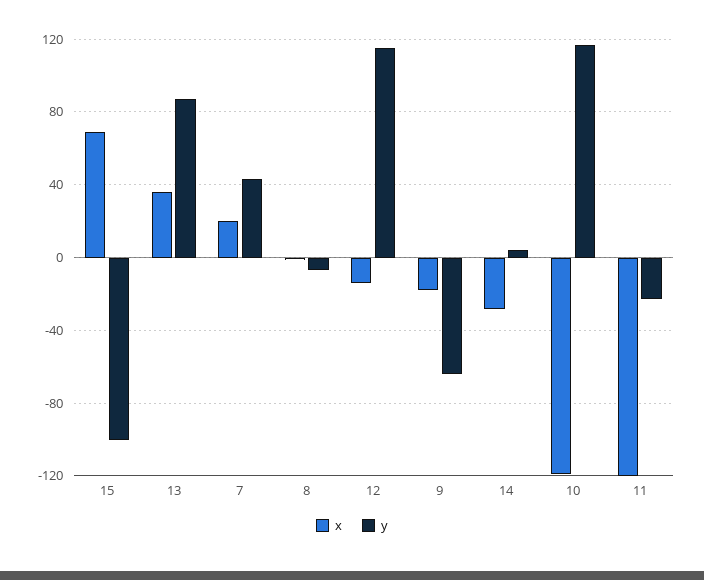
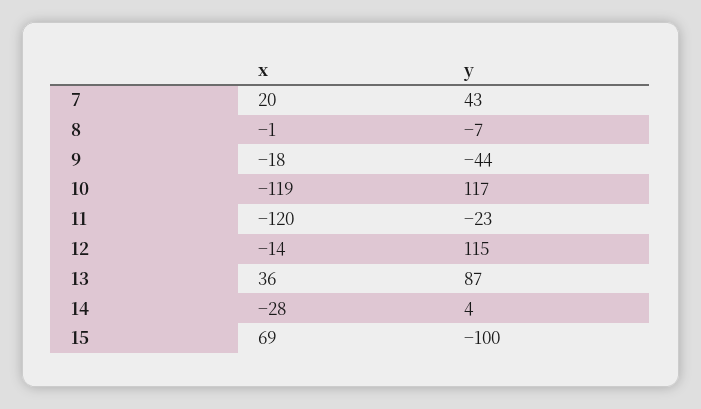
  {
    "x": {
      "15": 69,
      "13": 36,
      "7": 20,
      "8": -1,
      "12": -14,
      "9": -18,
      "14": -28,
      "10": -119,
      "11": -120
    },
    "y": {
      "15": -100,
      "13": 87,
      "7": 43,
      "8": -7,
      "12": 115,
-     "9": -65,
+     "9": -44,
      "14": 4,
      "10": 117,
      "11": -23
    }
  }

